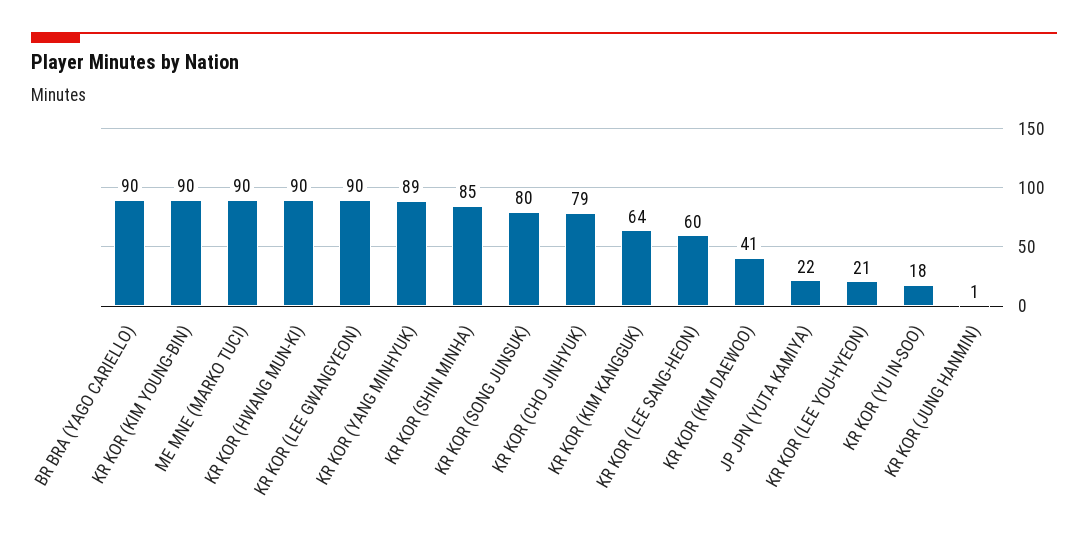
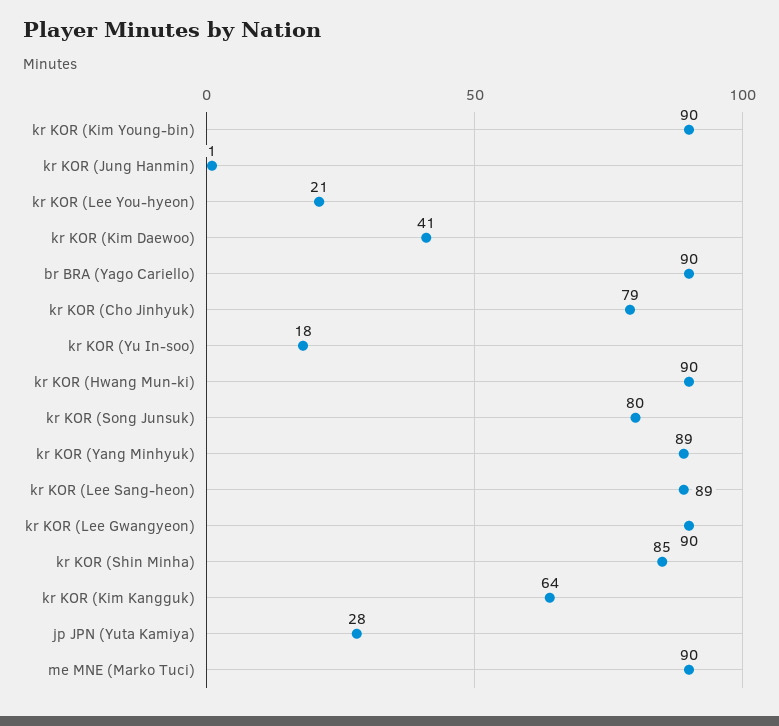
  {
    "BR BRA (YAGO CARIELLO)": 90,
    "KR KOR (KIM YOUNG-BIN)": 90,
    "ME MNE (MARKO TUCI)": 90,
    "KR KOR (HWANG MUN-KI)": 90,
    "KR KOR (LEE GWANGYEON)": 90,
    "KR KOR (YANG MINHYUK)": 89,
    "KR KOR (SHIN MINHA)": 85,
    "KR KOR (SONG JUNSUK)": 80,
    "KR KOR (CHO JINHYUK)": 79,
    "KR KOR (KIM KANGGUK)": 64,
-   "KR KOR (LEE SANG-HEON)": 60,
+   "KR KOR (LEE SANG-HEON)": 89,
    "KR KOR (KIM DAEWOO)": 41,
-   "JP JPN (YUTA KAMIYA)": 22,
+   "JP JPN (YUTA KAMIYA)": 28,
    "KR KOR (LEE YOU-HYEON)": 21,
    "KR KOR (YU IN-SOO)": 18,
    "KR KOR (JUNG HANMIN)": 1
  }

